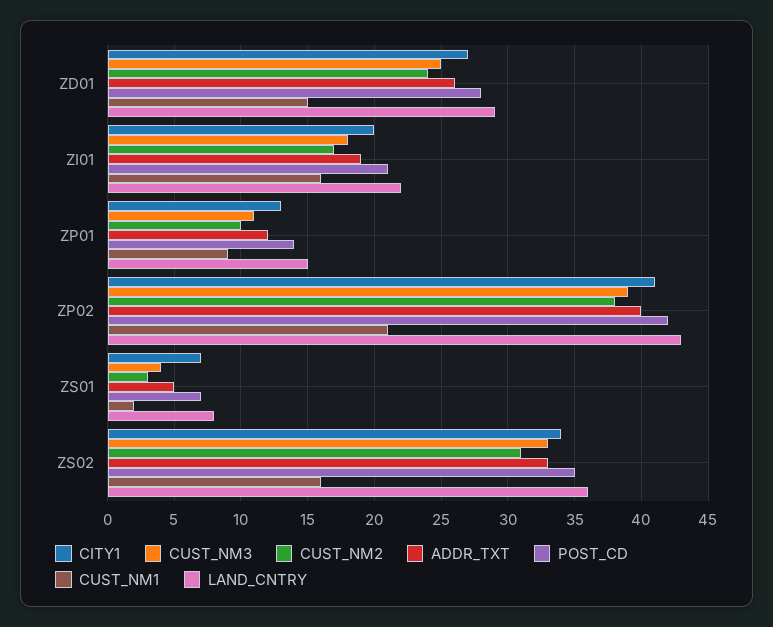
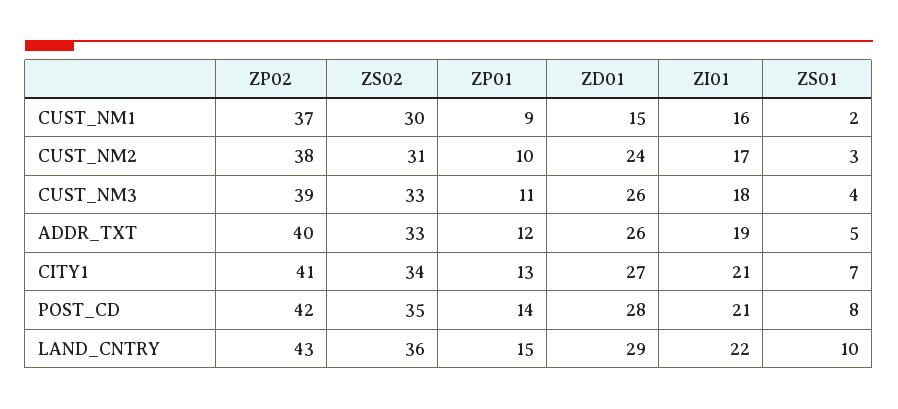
  {
    "CITY1": {
      "ZD01": 27,
-     "ZI01": 20,
+     "ZI01": 21,
      "ZP01": 13,
      "ZP02": 41,
      "ZS01": 7,
      "ZS02": 34
    },
    "CUST_NM3": {
-     "ZD01": 25,
+     "ZD01": 26,
      "ZI01": 18,
      "ZP01": 11,
      "ZP02": 39,
      "ZS01": 4,
      "ZS02": 33
    },
    "CUST_NM2": {
      "ZD01": 24,
      "ZI01": 17,
      "ZP01": 10,
      "ZP02": 38,
      "ZS01": 3,
      "ZS02": 31
    },
    "ADDR_TXT": {
      "ZD01": 26,
      "ZI01": 19,
      "ZP01": 12,
      "ZP02": 40,
      "ZS01": 5,
      "ZS02": 33
    },
    "POST_CD": {
      "ZD01": 28,
      "ZI01": 21,
      "ZP01": 14,
      "ZP02": 42,
-     "ZS01": 7,
+     "ZS01": 8,
      "ZS02": 35
    },
    "CUST_NM1": {
      "ZD01": 15,
      "ZI01": 16,
      "ZP01": 9,
-     "ZP02": 21,
+     "ZP02": 37,
      "ZS01": 2,
-     "ZS02": 16
+     "ZS02": 30
    },
    "LAND_CNTRY": {
      "ZD01": 29,
      "ZI01": 22,
      "ZP01": 15,
      "ZP02": 43,
-     "ZS01": 8,
+     "ZS01": 10,
      "ZS02": 36
    }
  }

